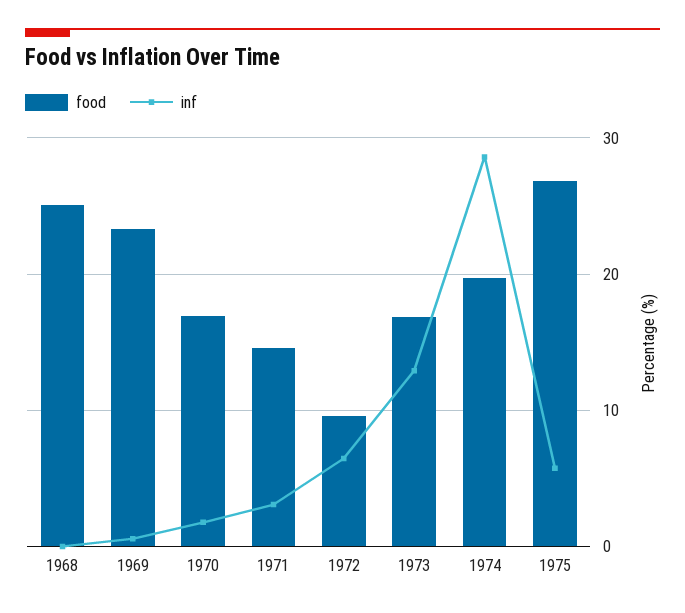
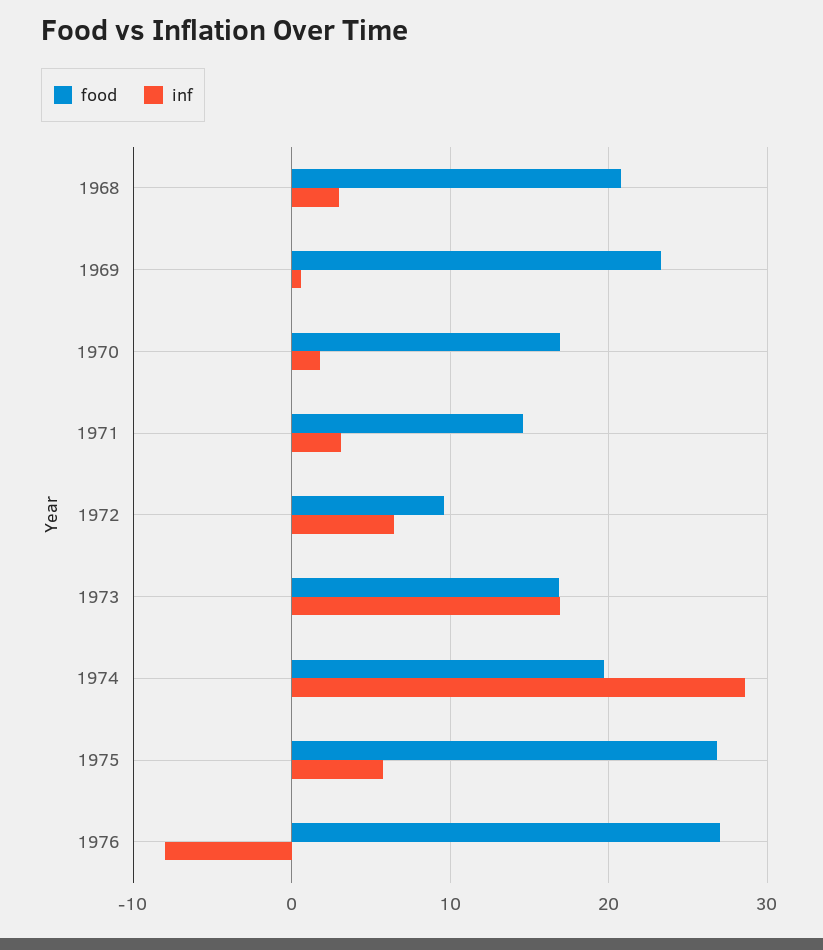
  {
    "food": {
-     "1968": 25,
+     "1968": 21,
      "1969": 23,
      "1970": 17,
      "1971": 15,
      "1972": 10,
      "1973": 17,
      "1974": 20,
-     "1975": 27
+     "1975": 27,
+     "1976": 27
    },
    "inf": {
-     "1968": 0,
+     "1968": 3,
      "1969": 1,
      "1970": 2,
      "1971": 3,
      "1972": 6,
-     "1973": 13,
+     "1973": 17,
      "1974": 29,
-     "1975": 6
+     "1975": 6,
+     "1976": -8
    }
  }

